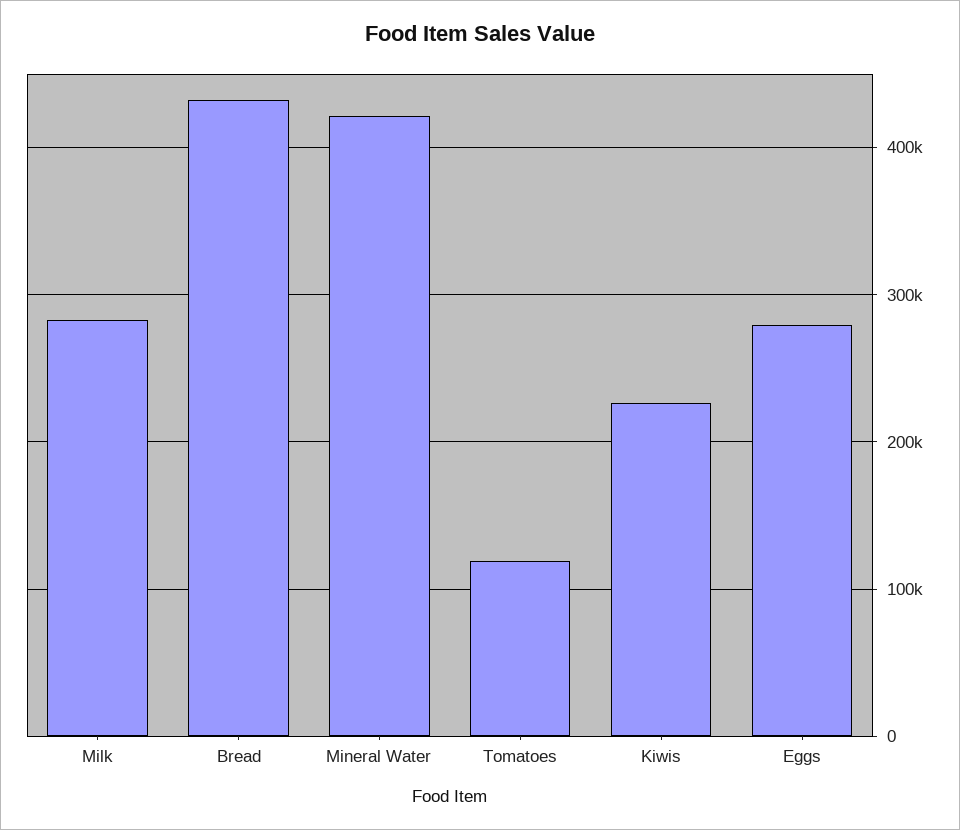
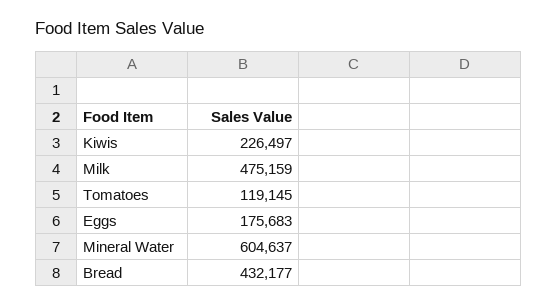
  {
-   "Milk": 280000,
+   "Milk": 475159,
    "Bread": 432177,
-   "Mineral Water": 420000,
+   "Mineral Water": 604637,
    "Tomatoes": 119145,
    "Kiwis": 226497,
-   "Eggs": 280000
+   "Eggs": 175683
  }

